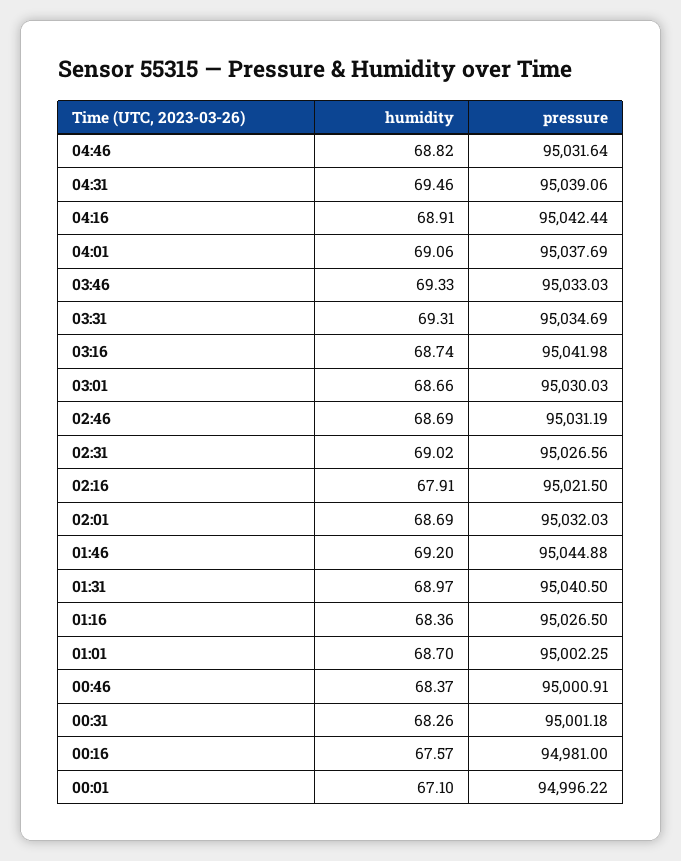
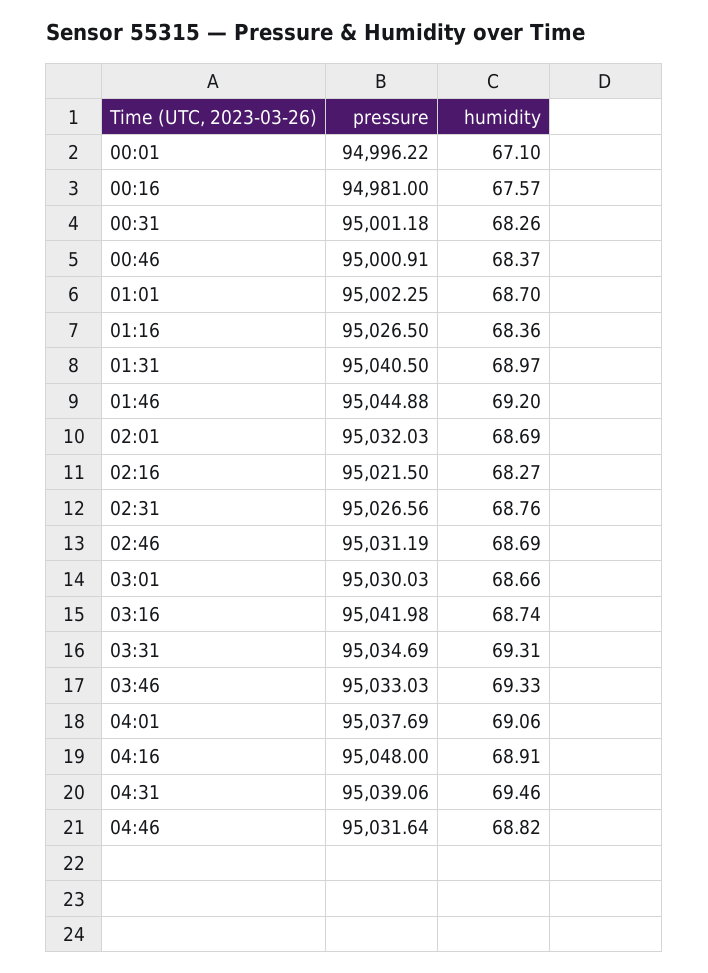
  {
    "humidity": {
      "04:46": 68.82,
      "04:31": 69.46,
      "04:16": 68.91,
      "04:01": 69.06,
      "03:46": 69.33,
      "03:31": 69.31,
      "03:16": 68.74,
      "03:01": 68.66,
      "02:46": 68.69,
-     "02:31": 69.02,
+     "02:31": 68.76,
-     "02:16": 67.91,
+     "02:16": 68.27,
      "02:01": 68.69,
      "01:46": 69.2,
      "01:31": 68.97,
      "01:16": 68.36,
      "01:01": 68.7,
      "00:46": 68.37,
      "00:31": 68.26,
      "00:16": 67.57,
      "00:01": 67.1
    },
    "pressure": {
      "04:46": 95031.64,
      "04:31": 95039.06,
-     "04:16": 95042.44,
+     "04:16": 95048,
      "04:01": 95037.69,
      "03:46": 95033.03,
      "03:31": 95034.69,
      "03:16": 95041.98,
      "03:01": 95030.03,
      "02:46": 95031.19,
      "02:31": 95026.56,
      "02:16": 95021.5,
      "02:01": 95032.03,
      "01:46": 95044.88,
      "01:31": 95040.5,
      "01:16": 95026.5,
      "01:01": 95002.25,
      "00:46": 95000.91,
      "00:31": 95001.18,
      "00:16": 94981,
      "00:01": 94996.22
    }
  }

